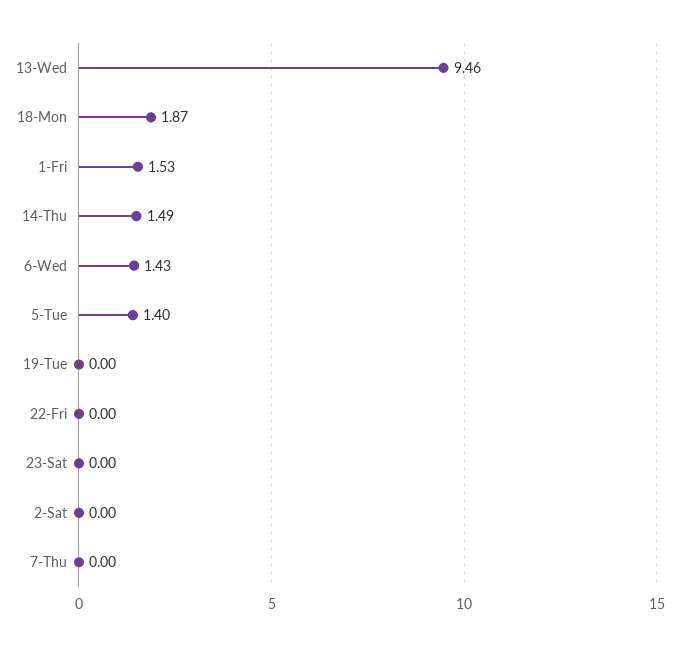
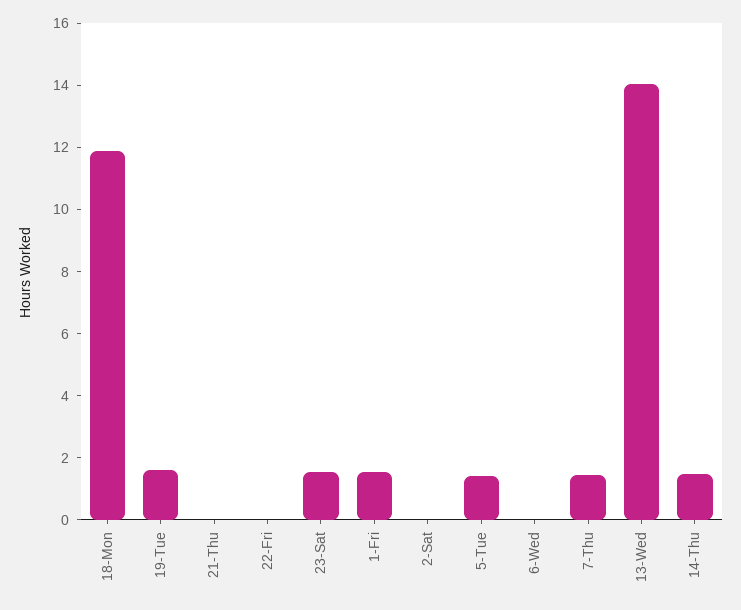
  {
-   "13-Wed": 9.46,
+   "13-Wed": 14,
-   "18-Mon": 1.87,
+   "18-Mon": 12,
    "1-Fri": 1.53,
    "14-Thu": 1.49,
-   "6-Wed": 1.43,
+   "6-Wed": 0,
    "5-Tue": 1.4,
-   "19-Tue": 0,
+   "19-Tue": 1.5,
    "22-Fri": 0,
-   "23-Sat": 0,
+   "23-Sat": 1.5,
    "2-Sat": 0,
-   "7-Thu": 0
+   "7-Thu": 1.5,
+   "21-Thu": 0
  }

